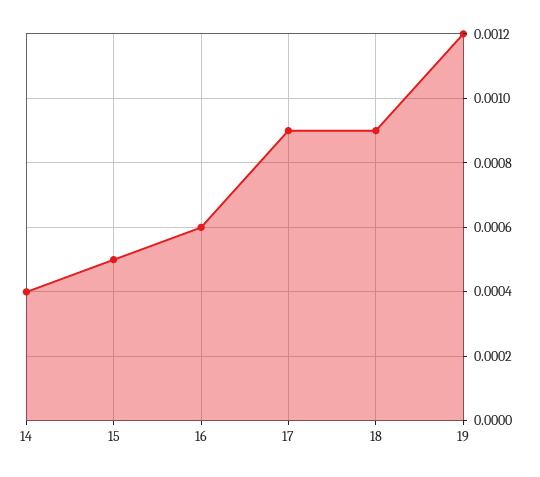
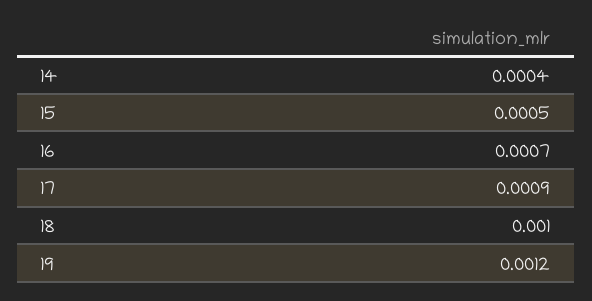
  {
    "14": 0.0004,
    "15": 0.0005,
-   "16": 0.0006,
+   "16": 0.0007,
    "17": 0.0009,
-   "18": 0.0009,
+   "18": 0.001,
    "19": 0.0012
  }

